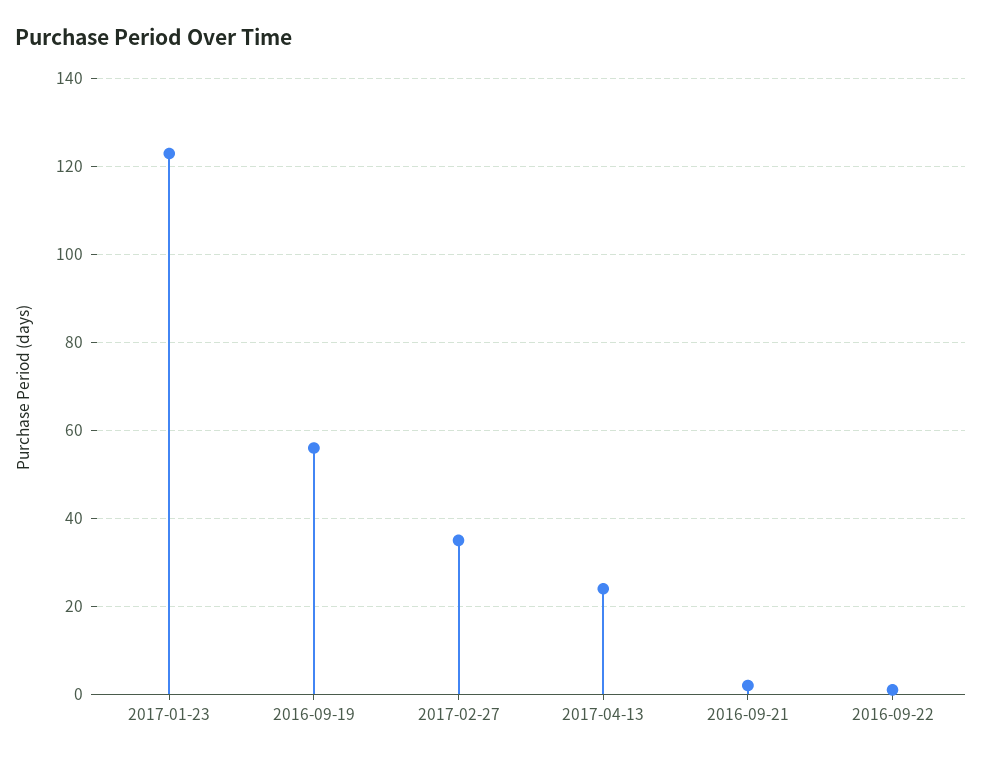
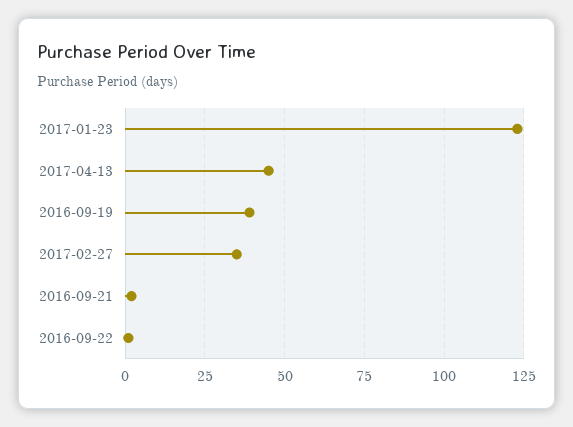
  {
    "2017-01-23": 125,
-   "2016-09-19": 55,
+   "2016-09-19": 40,
    "2017-02-27": 35,
-   "2017-04-13": 25,
+   "2017-04-13": 45,
    "2016-09-21": 0,
    "2016-09-22": 0
  }

